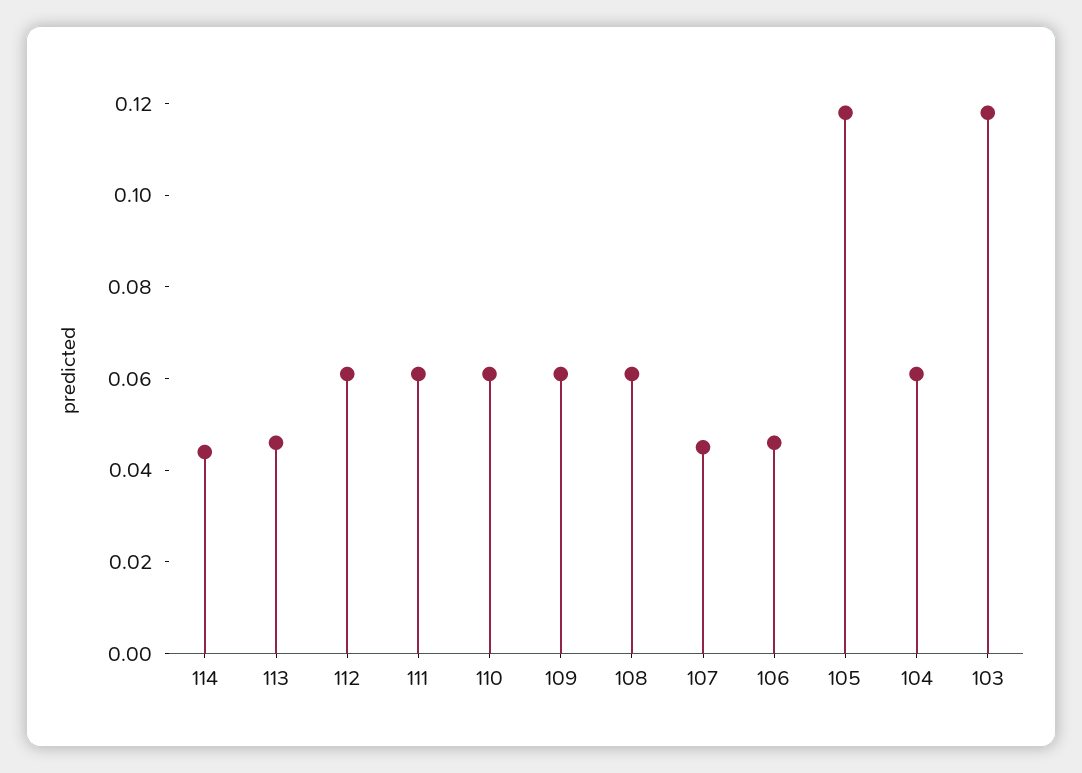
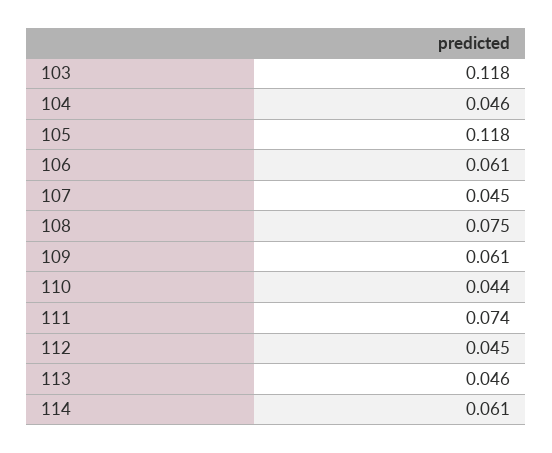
  {
-   "114": 0.045,
+   "114": 0.061,
    "113": 0.046,
-   "112": 0.06,
+   "112": 0.045,
-   "111": 0.06,
+   "111": 0.074,
-   "110": 0.06,
+   "110": 0.044,
    "109": 0.061,
-   "108": 0.06,
+   "108": 0.075,
    "107": 0.045,
-   "106": 0.045,
+   "106": 0.061,
    "105": 0.118,
-   "104": 0.06,
+   "104": 0.046,
    "103": 0.118
  }

